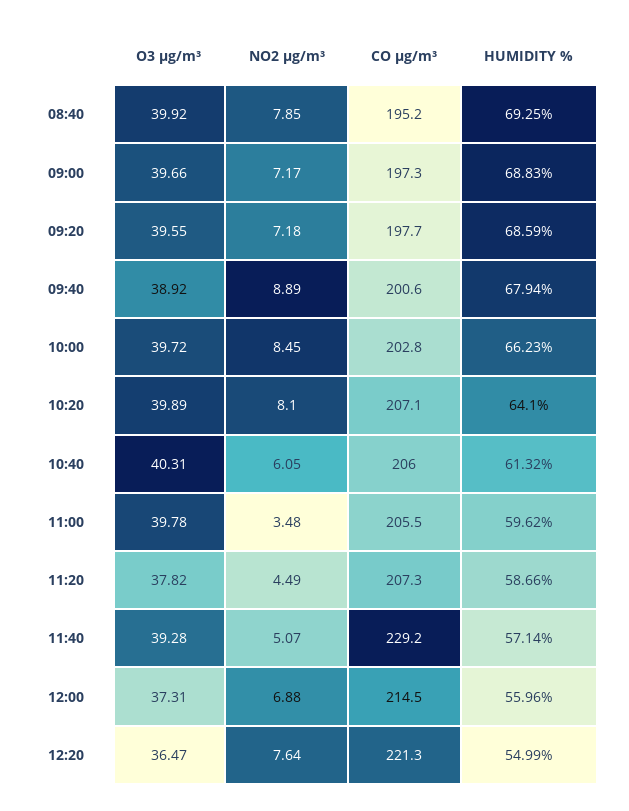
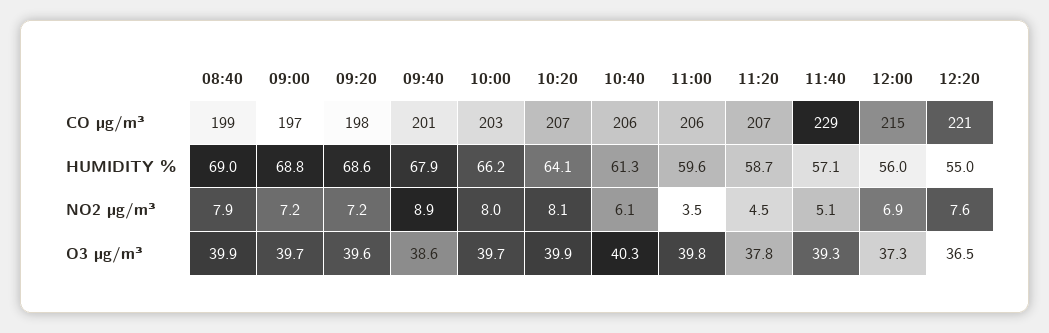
  {
    "O3 µg/m³": {
      "08:40": 39.92,
      "09:00": 39.66,
      "09:20": 39.55,
-     "09:40": 38.92,
+     "09:40": 38.6,
      "10:00": 39.72,
      "10:20": 39.89,
      "10:40": 40.31,
      "11:00": 39.78,
      "11:20": 37.82,
      "11:40": 39.28,
      "12:00": 37.31,
      "12:20": 36.47
    },
    "NO2 µg/m³": {
      "08:40": 7.85,
      "09:00": 7.17,
      "09:20": 7.18,
      "09:40": 8.89,
-     "10:00": 8.45,
+     "10:00": 8,
      "10:20": 8.1,
      "10:40": 6.05,
      "11:00": 3.48,
      "11:20": 4.49,
      "11:40": 5.07,
      "12:00": 6.88,
      "12:20": 7.64
    },
    "CO µg/m³": {
-     "08:40": 195.2,
+     "08:40": 199,
      "09:00": 197.3,
      "09:20": 197.7,
      "09:40": 200.6,
      "10:00": 202.8,
      "10:20": 207.1,
      "10:40": 206,
      "11:00": 205.5,
      "11:20": 207.3,
      "11:40": 229.2,
      "12:00": 214.5,
      "12:20": 221.3
    },
    "HUMIDITY %": {
-     "08:40": 69.25,
+     "08:40": 69,
      "09:00": 68.83,
      "09:20": 68.59,
      "09:40": 67.94,
      "10:00": 66.23,
      "10:20": 64.1,
      "10:40": 61.32,
      "11:00": 59.62,
      "11:20": 58.66,
      "11:40": 57.14,
      "12:00": 55.96,
      "12:20": 54.99
    }
  }

